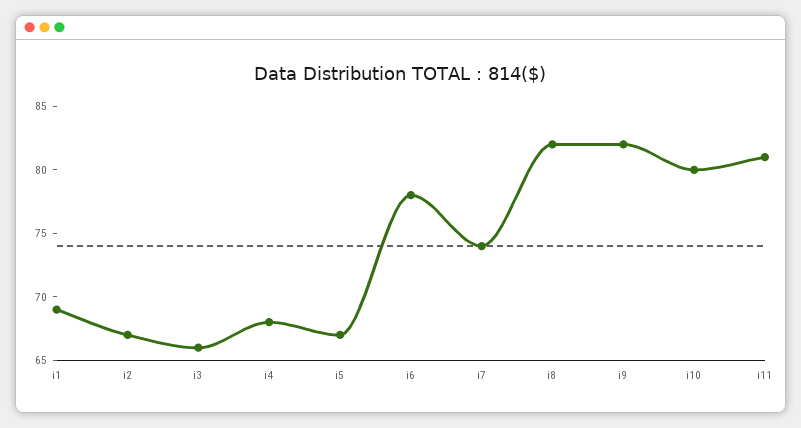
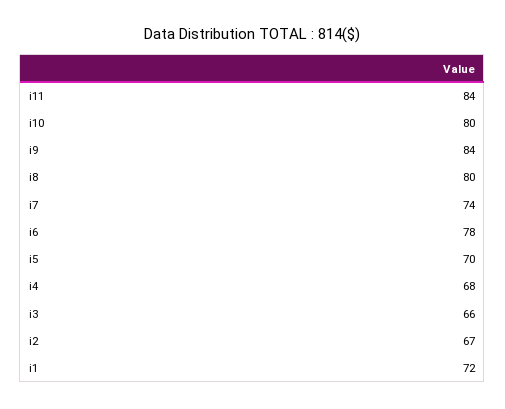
  {
-   "i1": 69,
+   "i1": 72,
    "i2": 67,
    "i3": 66,
    "i4": 68,
-   "i5": 67,
+   "i5": 70,
    "i6": 78,
    "i7": 74,
-   "i8": 82,
+   "i8": 80,
-   "i9": 82,
+   "i9": 84,
    "i10": 80,
-   "i11": 81
+   "i11": 84
  }

